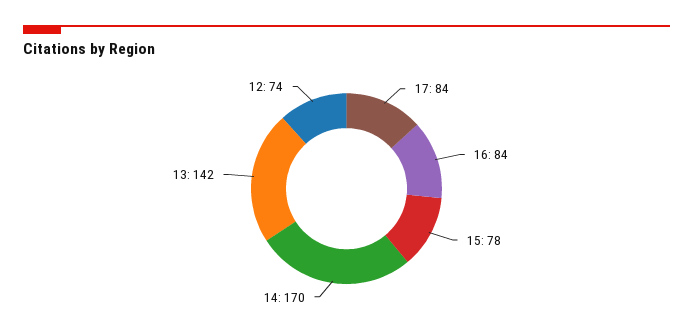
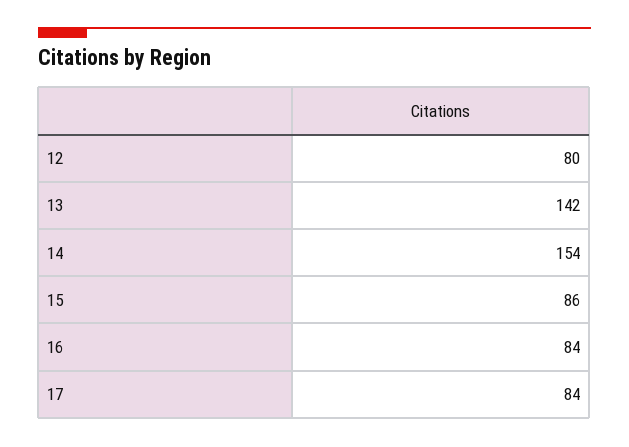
  {
    "17": 84,
    "16": 84,
-   "15": 78,
+   "15": 86,
-   "14": 170,
+   "14": 154,
    "13": 142,
-   "12": 74
+   "12": 80
  }

